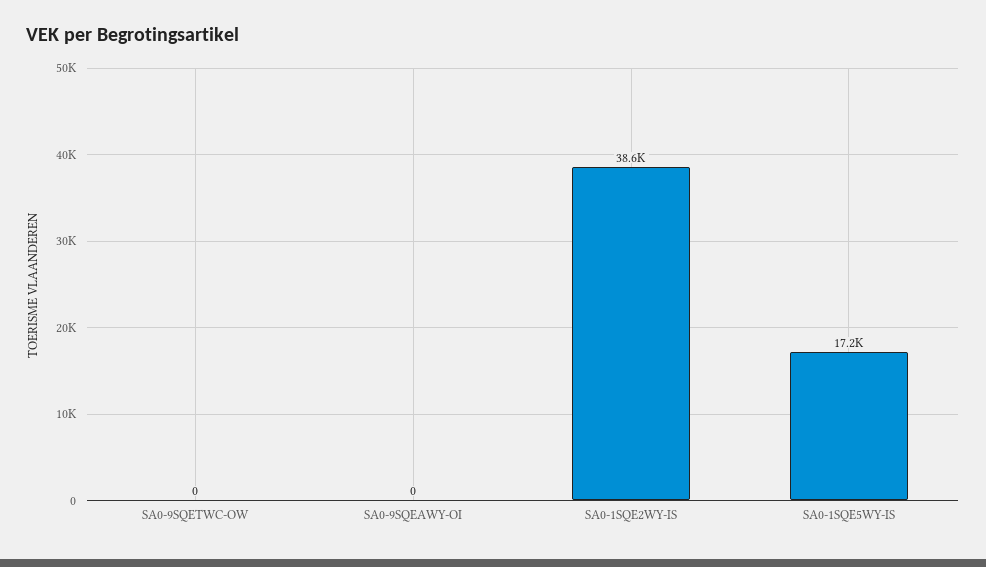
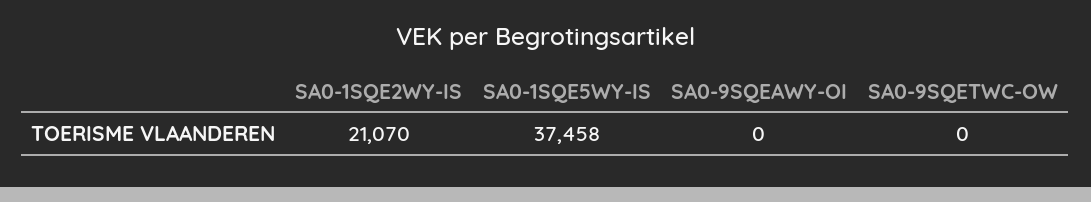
  {
    "SA0-9SQETWC-OW": 0,
    "SA0-9SQEAWY-OI": 0,
-   "SA0-1SQE2WY-IS": 38600,
+   "SA0-1SQE2WY-IS": 21070,
-   "SA0-1SQE5WY-IS": 17200
+   "SA0-1SQE5WY-IS": 37458
  }

